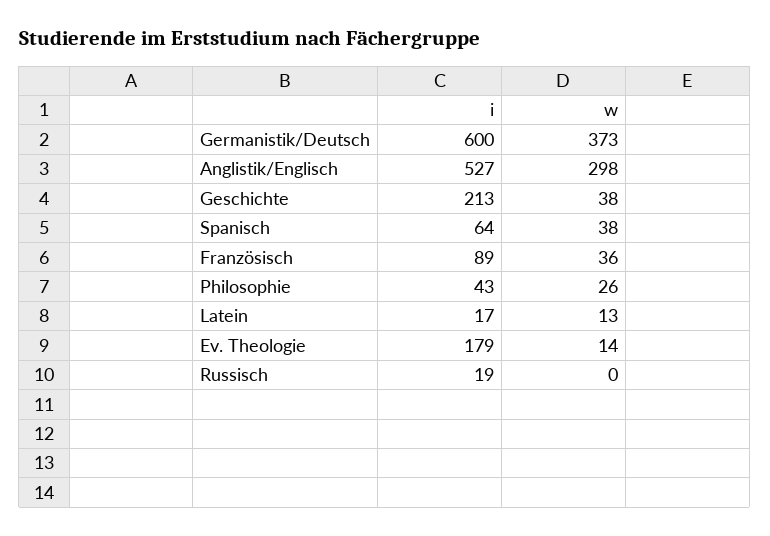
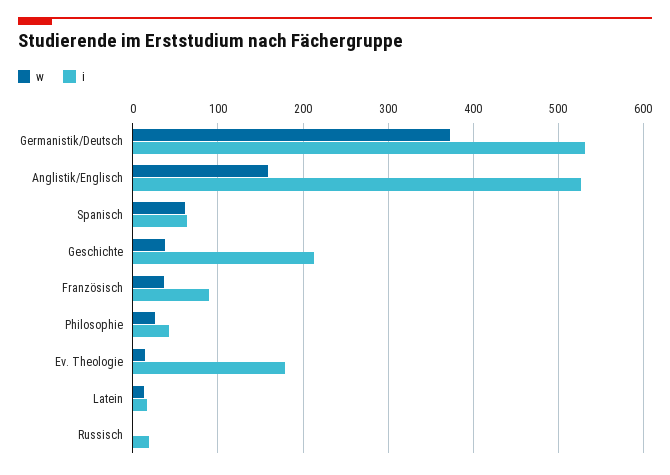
  {
    "i": {
-     "Germanistik/Deutsch": 600,
+     "Germanistik/Deutsch": 530,
      "Anglistik/Englisch": 527,
      "Geschichte": 213,
      "Spanisch": 64,
      "Französisch": 89,
      "Philosophie": 43,
      "Latein": 17,
      "Ev. Theologie": 179,
      "Russisch": 19
    },
    "w": {
      "Germanistik/Deutsch": 373,
-     "Anglistik/Englisch": 298,
+     "Anglistik/Englisch": 160,
      "Geschichte": 38,
-     "Spanisch": 38,
+     "Spanisch": 60,
      "Französisch": 36,
      "Philosophie": 26,
      "Latein": 13,
      "Ev. Theologie": 14,
      "Russisch": 0
    }
  }

